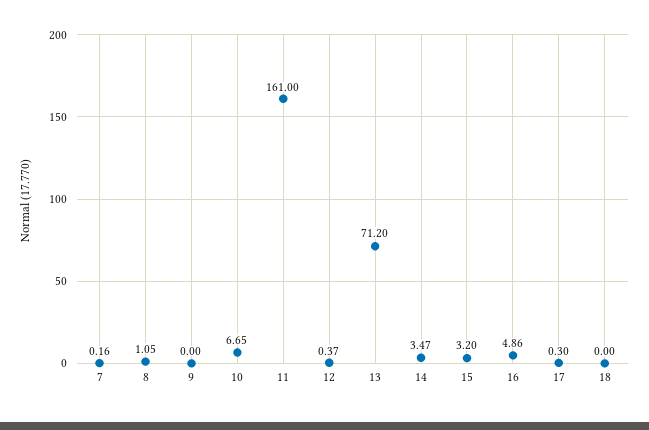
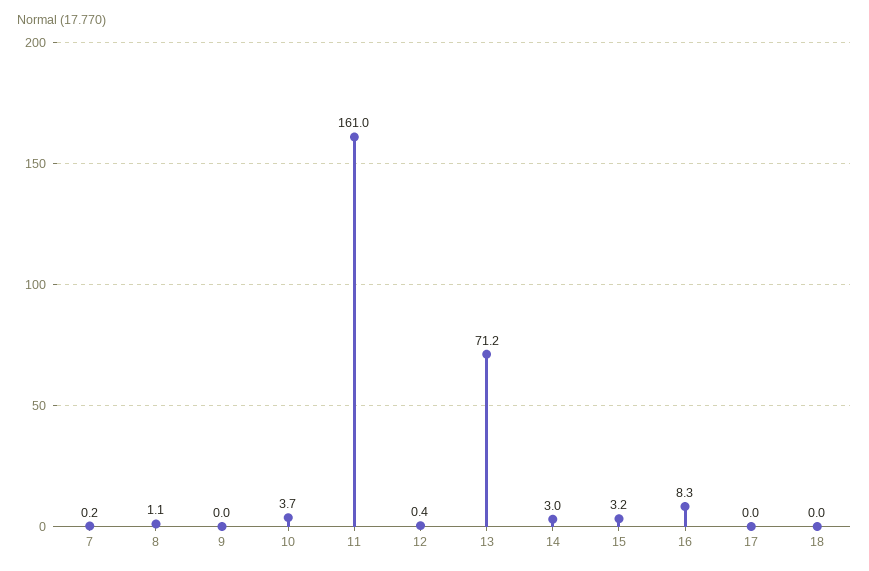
  {
    "7": 0.16,
    "8": 1.05,
    "9": 0,
-   "10": 6.65,
+   "10": 3.7,
    "11": 161,
    "12": 0.37,
    "13": 71.2,
-   "14": 3.47,
+   "14": 3,
    "15": 3.2,
-   "16": 4.86,
+   "16": 8.3,
-   "17": 0.3,
+   "17": 0,
    "18": 0
  }

